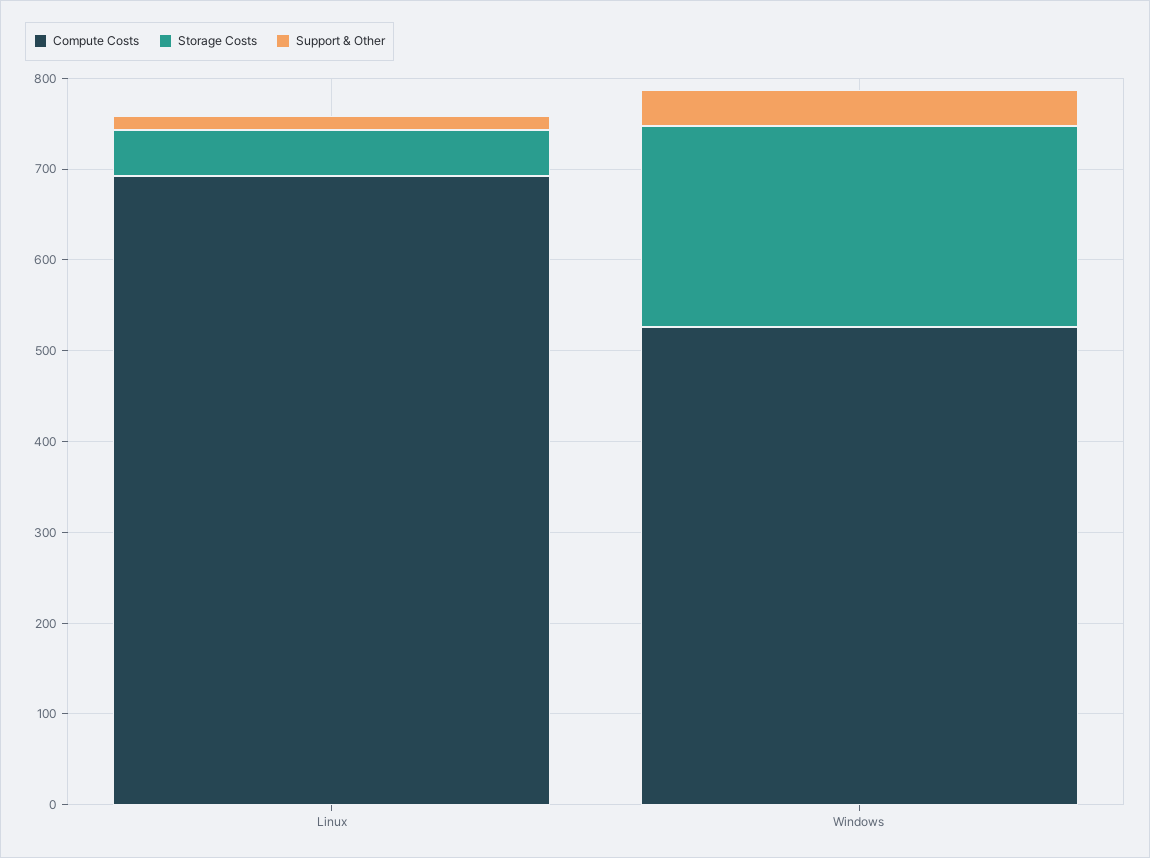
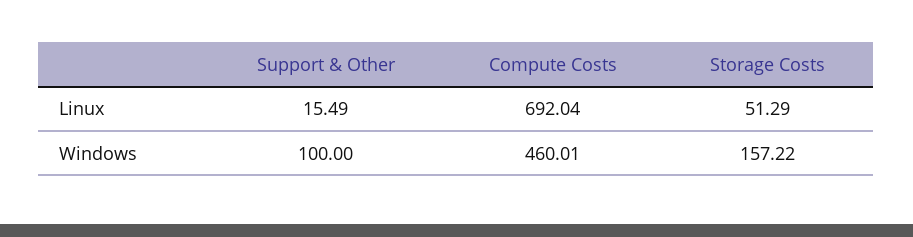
  {
    "Compute Costs": {
      "Linux": 692.04,
-     "Windows": 520
+     "Windows": 460.01
    },
    "Storage Costs": {
      "Linux": 51.29,
-     "Windows": 220
+     "Windows": 157.22
    },
    "Support & Other": {
      "Linux": 15.49,
-     "Windows": 40
+     "Windows": 100
    }
  }

